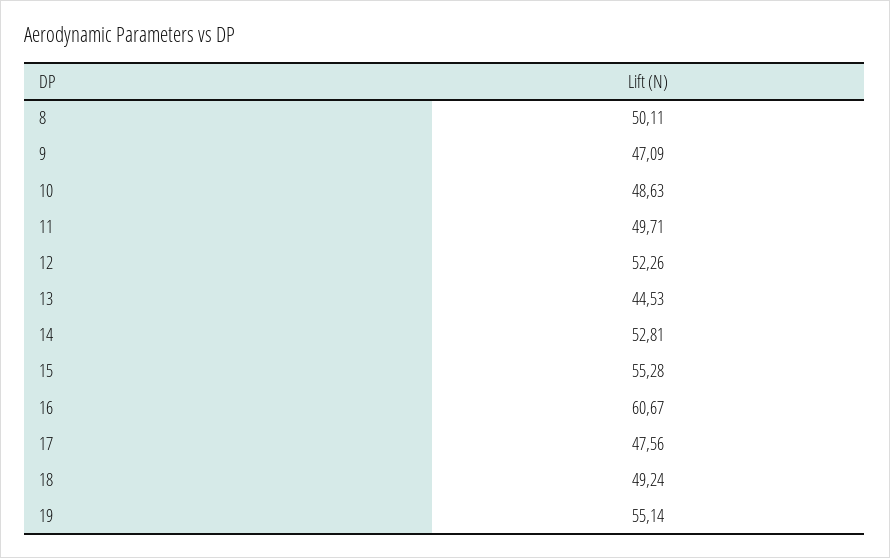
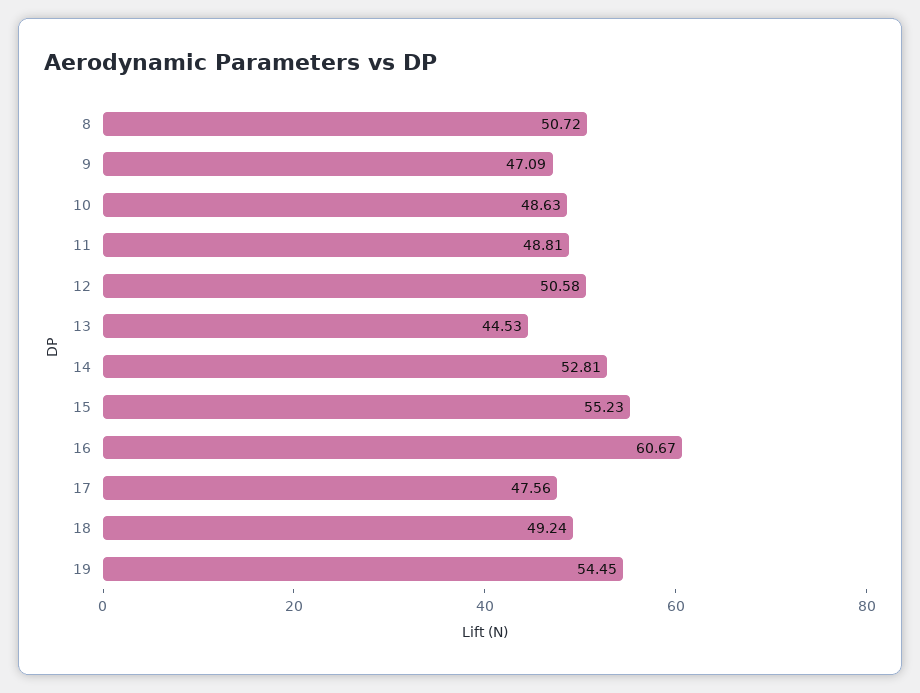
  {
-   "8": 50.11,
+   "8": 50.72,
    "9": 47.09,
    "10": 48.63,
-   "11": 49.71,
+   "11": 48.81,
-   "12": 52.26,
+   "12": 50.58,
    "13": 44.53,
    "14": 52.81,
-   "15": 55.28,
+   "15": 55.23,
    "16": 60.67,
    "17": 47.56,
    "18": 49.24,
-   "19": 55.14
+   "19": 54.45
  }

